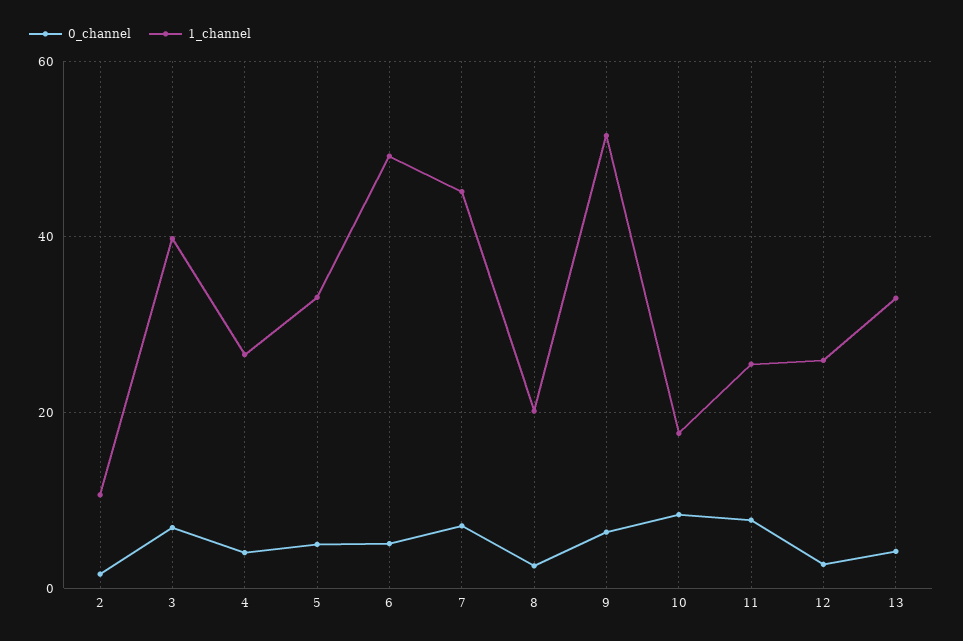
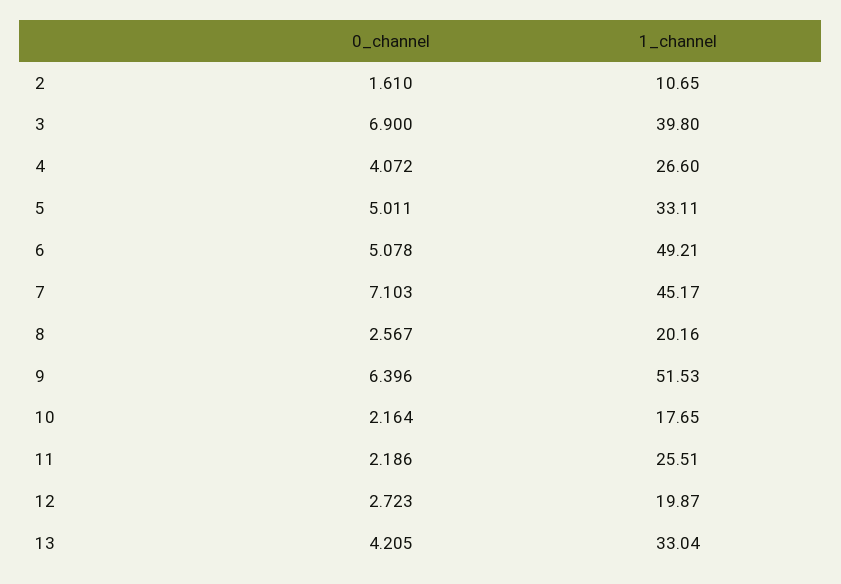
  {
    "0_channel": {
      "2": 1.61,
      "3": 6.9,
      "4": 4.072,
      "5": 5.011,
      "6": 5.078,
      "7": 7.103,
      "8": 2.567,
      "9": 6.396,
-     "10": 8,
+     "10": 2.164,
-     "11": 8,
+     "11": 2.186,
      "12": 2.723,
      "13": 4.205
    },
    "1_channel": {
      "2": 10.65,
      "3": 39.8,
      "4": 26.6,
      "5": 33.11,
      "6": 49.21,
      "7": 45.17,
      "8": 20.16,
      "9": 51.53,
      "10": 17.65,
      "11": 25.51,
-     "12": 26,
+     "12": 19.87,
      "13": 33.04
    }
  }

